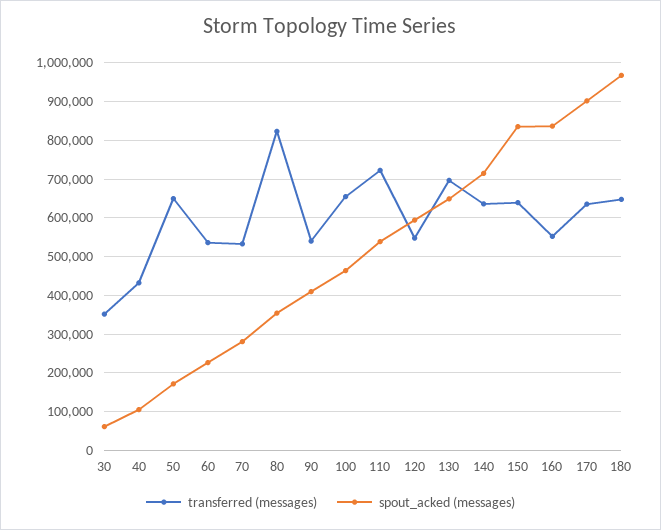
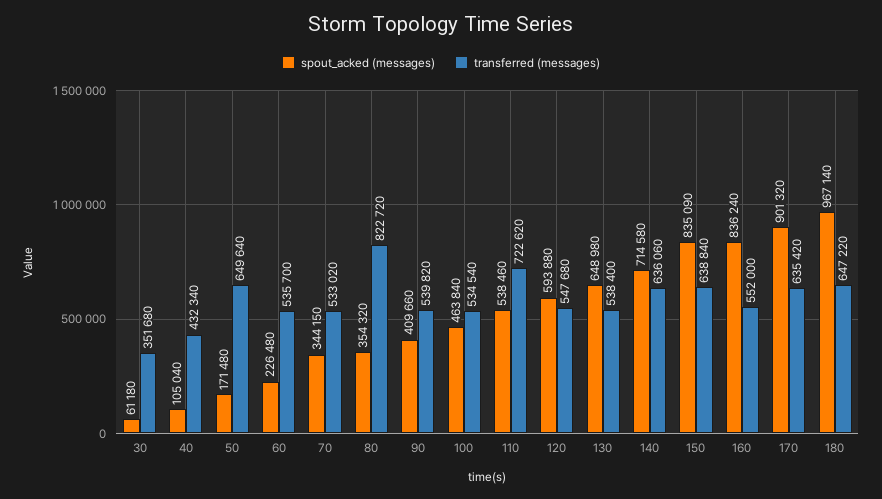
  {
    "transferred (messages)": {
      "30": 351680,
      "40": 432340,
      "50": 649640,
      "60": 535700,
      "70": 533020,
      "80": 822720,
      "90": 539820,
-     "100": 660000,
+     "100": 534540,
      "110": 722620,
      "120": 547680,
-     "130": 700000,
+     "130": 538400,
      "140": 636060,
      "150": 638840,
      "160": 552000,
      "170": 635420,
      "180": 647220
    },
    "spout_acked (messages)": {
      "30": 61180,
      "40": 105040,
      "50": 171480,
      "60": 226480,
-     "70": 280000,
+     "70": 344150,
      "80": 354320,
      "90": 409660,
      "100": 463840,
      "110": 538460,
      "120": 593880,
      "130": 648980,
      "140": 714580,
      "150": 835090,
      "160": 836240,
      "170": 901320,
      "180": 967140
    }
  }

